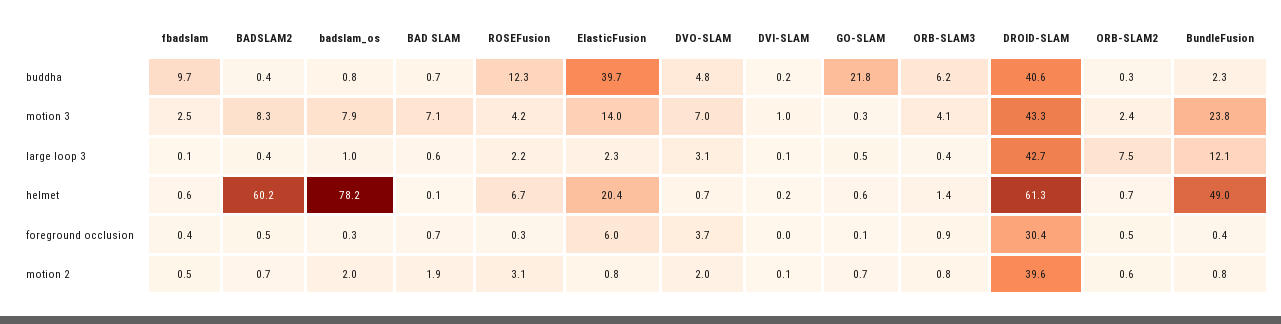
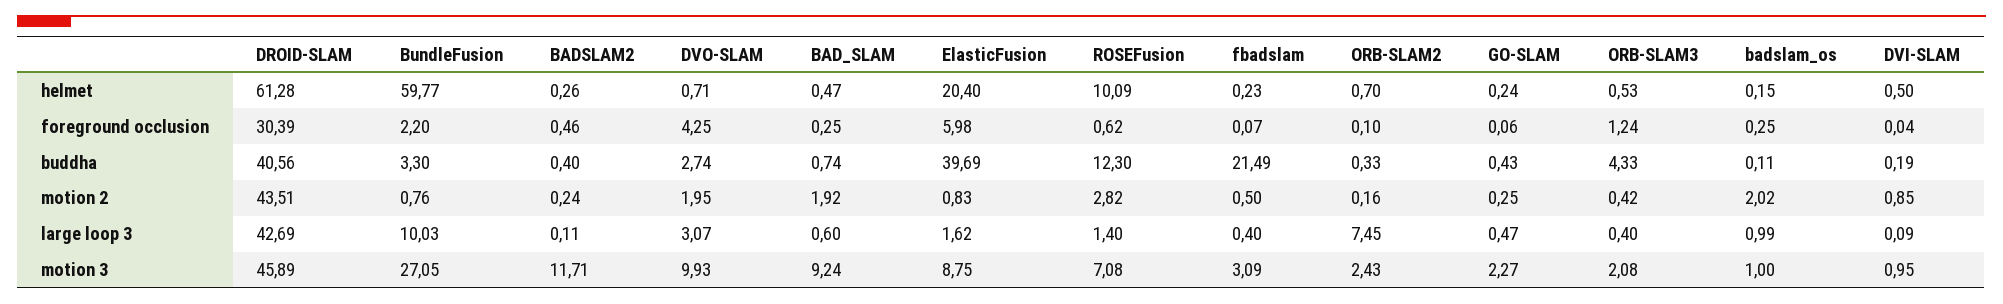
  {
    "fbadslam": {
-     "buddha": 9.7,
+     "buddha": 21.49,
-     "motion 3": 2.5,
+     "motion 3": 3.09,
-     "large loop 3": 0.1,
+     "large loop 3": 0.4,
-     "helmet": 0.6,
+     "helmet": 0.23,
-     "foreground occlusion": 0.4,
+     "foreground occlusion": 0.07,
      "motion 2": 0.5
    },
    "BADSLAM2": {
      "buddha": 0.4,
-     "motion 3": 8.3,
+     "motion 3": 11.71,
-     "large loop 3": 0.4,
+     "large loop 3": 0.11,
-     "helmet": 60.2,
+     "helmet": 0.26,
      "foreground occlusion": 0.46,
-     "motion 2": 0.7
+     "motion 2": 0.24
    },
    "badslam_os": {
-     "buddha": 0.8,
+     "buddha": 0.11,
-     "motion 3": 7.9,
+     "motion 3": 1,
      "large loop 3": 0.99,
-     "helmet": 78.2,
+     "helmet": 0.15,
      "foreground occlusion": 0.25,
      "motion 2": 2.02
    },
    "BAD SLAM": {
      "buddha": 0.74,
-     "motion 3": 7.1,
+     "motion 3": 9.24,
      "large loop 3": 0.6,
-     "helmet": 0.1,
+     "helmet": 0.47,
-     "foreground occlusion": 0.7,
+     "foreground occlusion": 0.25,
      "motion 2": 1.92
    },
    "ROSEFusion": {
      "buddha": 12.3,
-     "motion 3": 4.2,
+     "motion 3": 7.08,
-     "large loop 3": 2.2,
+     "large loop 3": 1.4,
-     "helmet": 6.7,
+     "helmet": 10.09,
-     "foreground occlusion": 0.3,
+     "foreground occlusion": 0.62,
-     "motion 2": 3.1
+     "motion 2": 2.82
    },
    "ElasticFusion": {
      "buddha": 39.69,
-     "motion 3": 14,
+     "motion 3": 8.75,
-     "large loop 3": 2.3,
+     "large loop 3": 1.62,
      "helmet": 20.4,
      "foreground occlusion": 5.98,
      "motion 2": 0.83
    },
    "DVO-SLAM": {
-     "buddha": 4.8,
+     "buddha": 2.74,
-     "motion 3": 7,
+     "motion 3": 9.93,
      "large loop 3": 3.07,
      "helmet": 0.71,
-     "foreground occlusion": 3.7,
+     "foreground occlusion": 4.25,
      "motion 2": 1.95
    },
    "DVI-SLAM": {
      "buddha": 0.19,
      "motion 3": 0.95,
      "large loop 3": 0.09,
-     "helmet": 0.2,
+     "helmet": 0.5,
      "foreground occlusion": 0.04,
-     "motion 2": 0.1
+     "motion 2": 0.85
    },
    "GO-SLAM": {
-     "buddha": 21.8,
+     "buddha": 0.43,
-     "motion 3": 0.3,
+     "motion 3": 2.27,
      "large loop 3": 0.47,
-     "helmet": 0.6,
+     "helmet": 0.24,
      "foreground occlusion": 0.06,
-     "motion 2": 0.7
+     "motion 2": 0.25
    },
    "ORB-SLAM3": {
-     "buddha": 6.2,
+     "buddha": 4.33,
-     "motion 3": 4.1,
+     "motion 3": 2.08,
      "large loop 3": 0.4,
-     "helmet": 1.4,
+     "helmet": 0.53,
-     "foreground occlusion": 0.9,
+     "foreground occlusion": 1.24,
-     "motion 2": 0.8
+     "motion 2": 0.42
    },
    "DROID-SLAM": {
      "buddha": 40.56,
-     "motion 3": 43.3,
+     "motion 3": 45.89,
      "large loop 3": 42.69,
      "helmet": 61.28,
      "foreground occlusion": 30.39,
-     "motion 2": 39.6
+     "motion 2": 43.51
    },
    "ORB-SLAM2": {
      "buddha": 0.33,
      "motion 3": 2.43,
      "large loop 3": 7.45,
      "helmet": 0.7,
-     "foreground occlusion": 0.5,
+     "foreground occlusion": 0.1,
-     "motion 2": 0.6
+     "motion 2": 0.16
    },
    "BundleFusion": {
-     "buddha": 2.3,
+     "buddha": 3.3,
-     "motion 3": 23.8,
+     "motion 3": 27.05,
-     "large loop 3": 12.1,
+     "large loop 3": 10.03,
-     "helmet": 49,
+     "helmet": 59.77,
-     "foreground occlusion": 0.4,
+     "foreground occlusion": 2.2,
      "motion 2": 0.76
    }
  }

